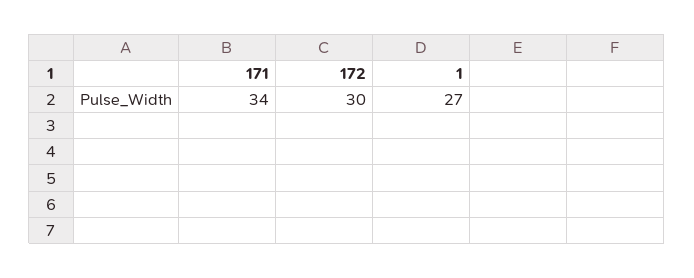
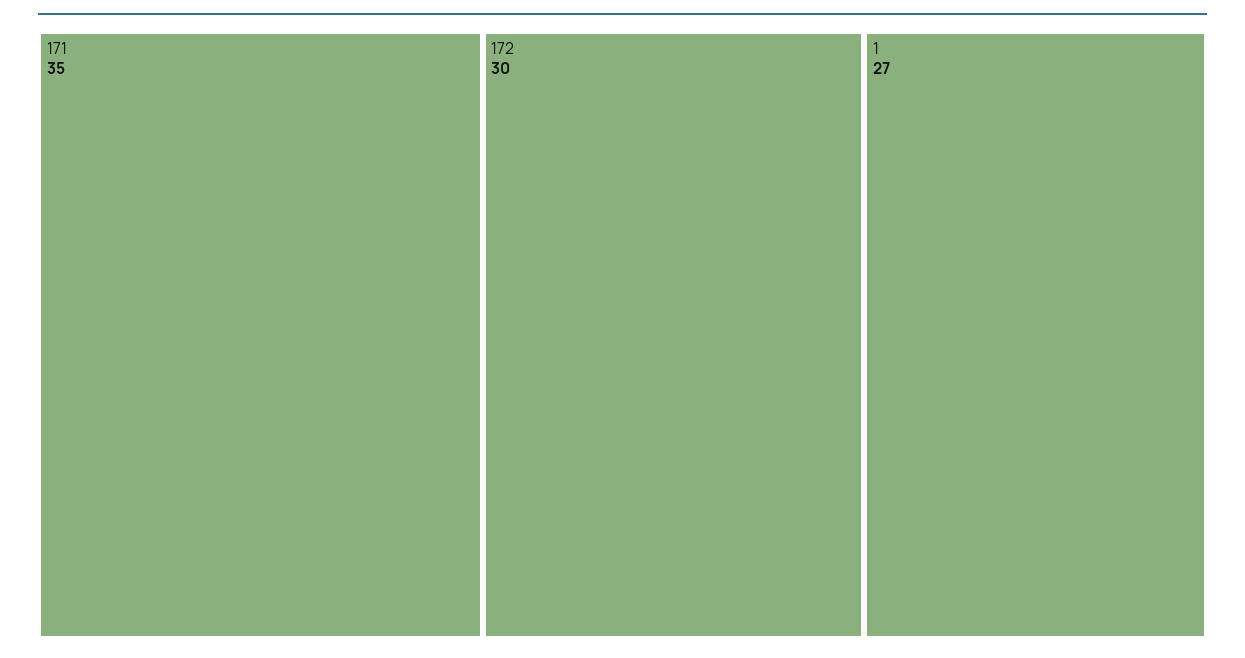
  {
-   "171": 34,
+   "171": 35,
    "172": 30,
    "1": 27
  }

